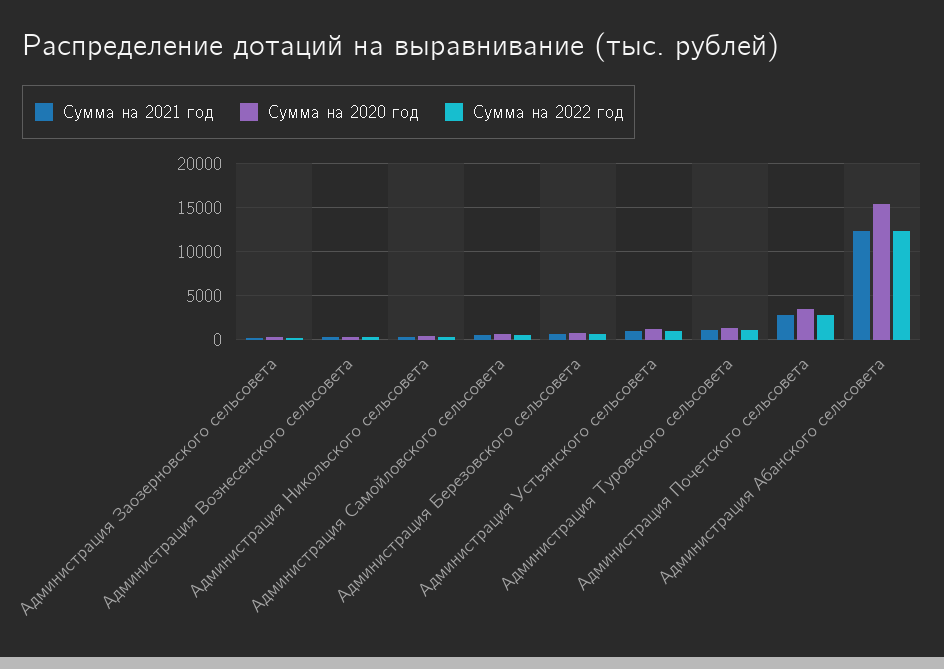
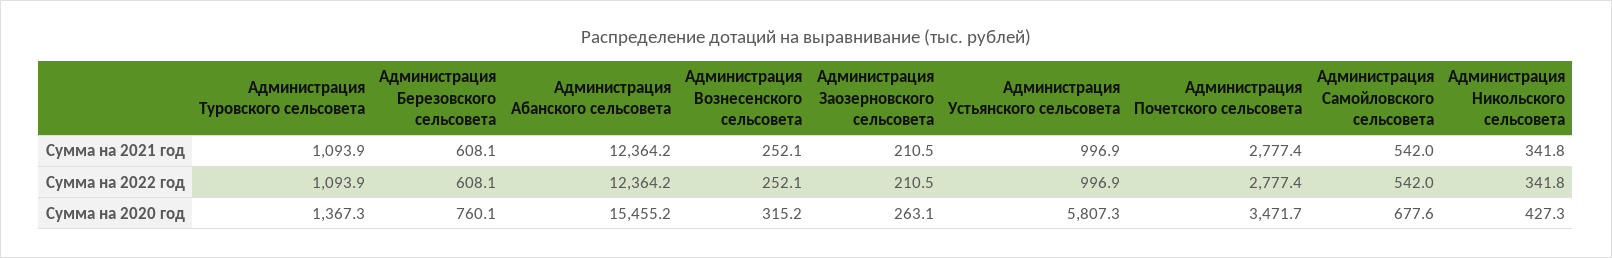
  {
    "Сумма на 2021 год": {
      "Администрация Заозерновского сельсовета": 210.5,
      "Администрация Вознесенского сельсовета": 252.1,
      "Администрация Никольского сельсовета": 341.8,
      "Администрация Самойловского сельсовета": 542,
      "Администрация Березовского сельсовета": 608.1,
      "Администрация Устьянского сельсовета": 996.9,
      "Администрация Туровского сельсовета": 1093.9,
      "Администрация Почетского сельсовета": 2777.4,
      "Администрация Абанского сельсовета": 12364.2
    },
    "Сумма на 2020 год": {
      "Администрация Заозерновского сельсовета": 263.1,
      "Администрация Вознесенского сельсовета": 315.2,
      "Администрация Никольского сельсовета": 427.3,
      "Администрация Самойловского сельсовета": 677.6,
      "Администрация Березовского сельсовета": 760.1,
-     "Администрация Устьянского сельсовета": 1000,
+     "Администрация Устьянского сельсовета": 5807.3,
      "Администрация Туровского сельсовета": 1367.3,
      "Администрация Почетского сельсовета": 3471.7,
      "Администрация Абанского сельсовета": 15455.2
    },
    "Сумма на 2022 год": {
      "Администрация Заозерновского сельсовета": 210.5,
      "Администрация Вознесенского сельсовета": 252.1,
      "Администрация Никольского сельсовета": 341.8,
      "Администрация Самойловского сельсовета": 542,
      "Администрация Березовского сельсовета": 608.1,
      "Администрация Устьянского сельсовета": 996.9,
      "Администрация Туровского сельсовета": 1093.9,
      "Администрация Почетского сельсовета": 2777.4,
      "Администрация Абанского сельсовета": 12364.2
    }
  }

